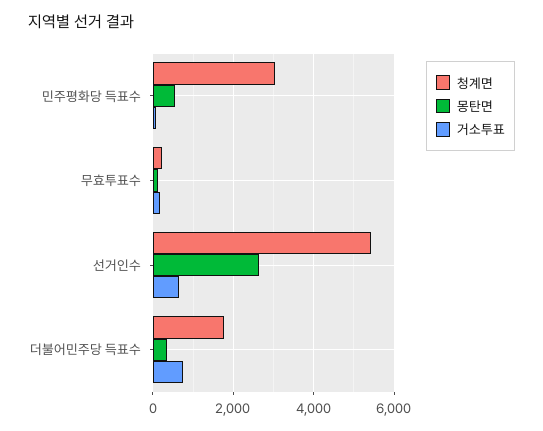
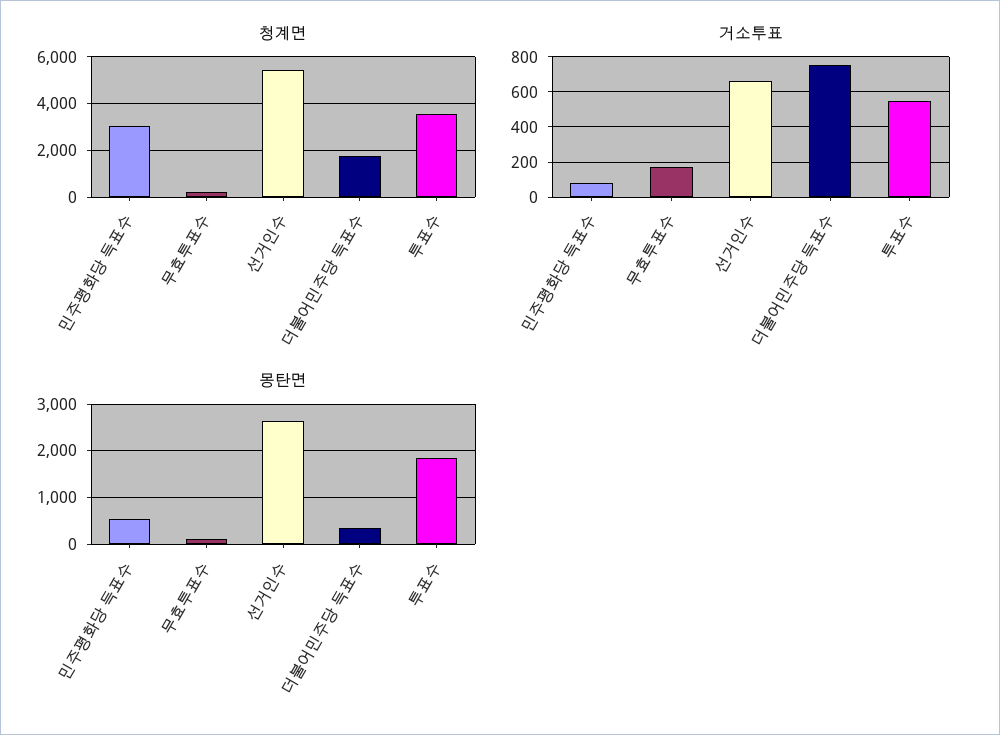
  {
    "청계면": {
      "민주평화당 득표수": 3000,
      "무효투표수": 200,
      "선거인수": 5400,
-     "더불어민주당 득표수": 1800
+     "더불어민주당 득표수": 1800,
+     "투표수": 3500
    },
    "몽탄면": {
      "민주평화당 득표수": 600,
      "무효투표수": 200,
      "선거인수": 2600,
-     "더불어민주당 득표수": 400
+     "더불어민주당 득표수": 400,
+     "투표수": 1800
    },
    "거소투표": {
      "민주평화당 득표수": 100,
      "무효투표수": 150,
      "선거인수": 650,
-     "더불어민주당 득표수": 750
+     "더불어민주당 득표수": 750,
+     "투표수": 550
    }
  }

